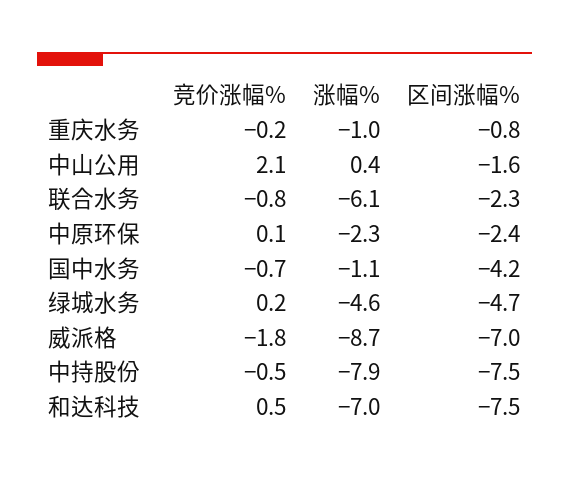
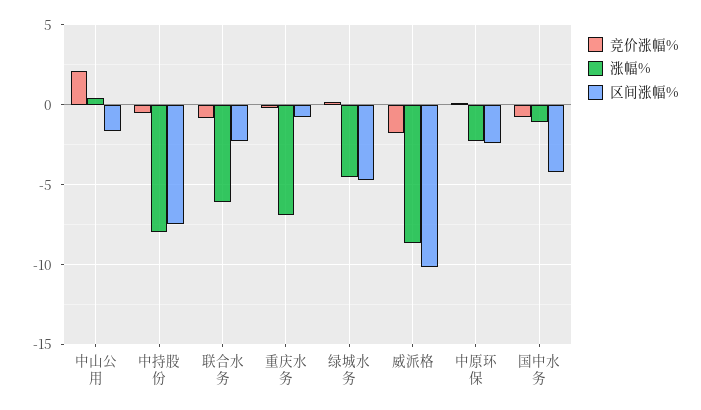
  {
    "竞价涨幅%": {
      "重庆水务": -0.2,
      "中山公用": 2.1,
      "联合水务": -0.8,
      "中原环保": 0.1,
      "国中水务": -0.7,
      "绿城水务": 0.2,
      "威派格": -1.8,
-     "中持股份": -0.5,
+     "中持股份": -0.5
-     "和达科技": 0.5
    },
    "涨幅%": {
-     "重庆水务": -1,
+     "重庆水务": -7,
      "中山公用": 0.4,
      "联合水务": -6.1,
      "中原环保": -2.3,
      "国中水务": -1.1,
      "绿城水务": -4.6,
      "威派格": -8.7,
-     "中持股份": -7.9,
+     "中持股份": -7.9
-     "和达科技": -7
    },
    "区间涨幅%": {
      "重庆水务": -0.8,
      "中山公用": -1.6,
      "联合水务": -2.3,
      "中原环保": -2.4,
      "国中水务": -4.2,
      "绿城水务": -4.7,
-     "威派格": -7,
+     "威派格": -10,
-     "中持股份": -7.5,
+     "中持股份": -7.5
-     "和达科技": -7.5
    }
  }

